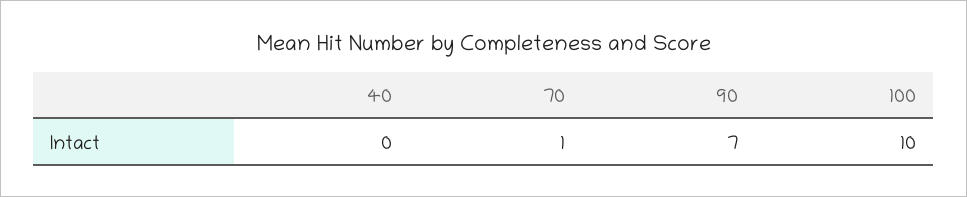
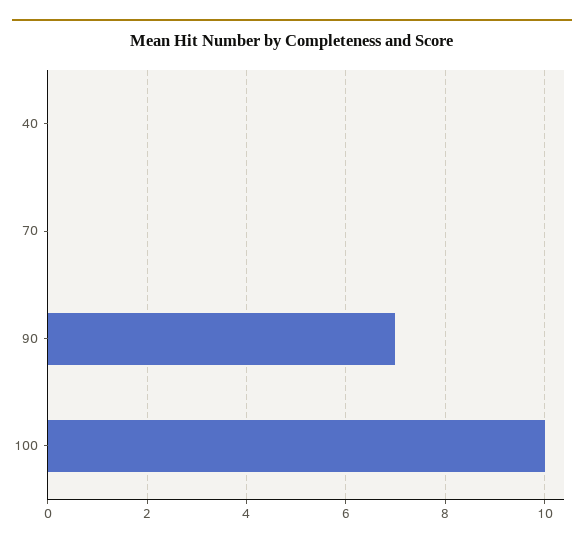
  {
    "40": 0,
-   "70": 1,
+   "70": 0,
    "90": 7,
    "100": 10
  }

